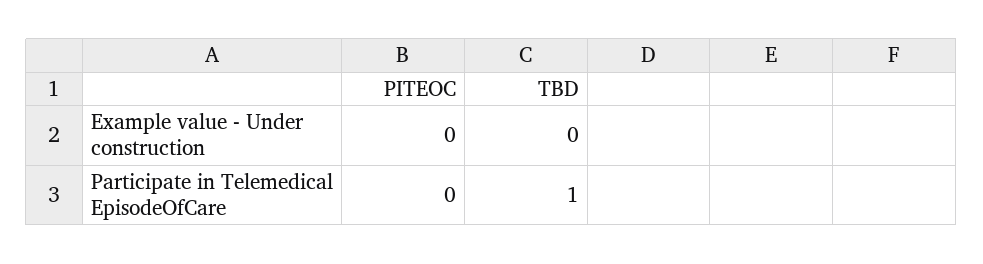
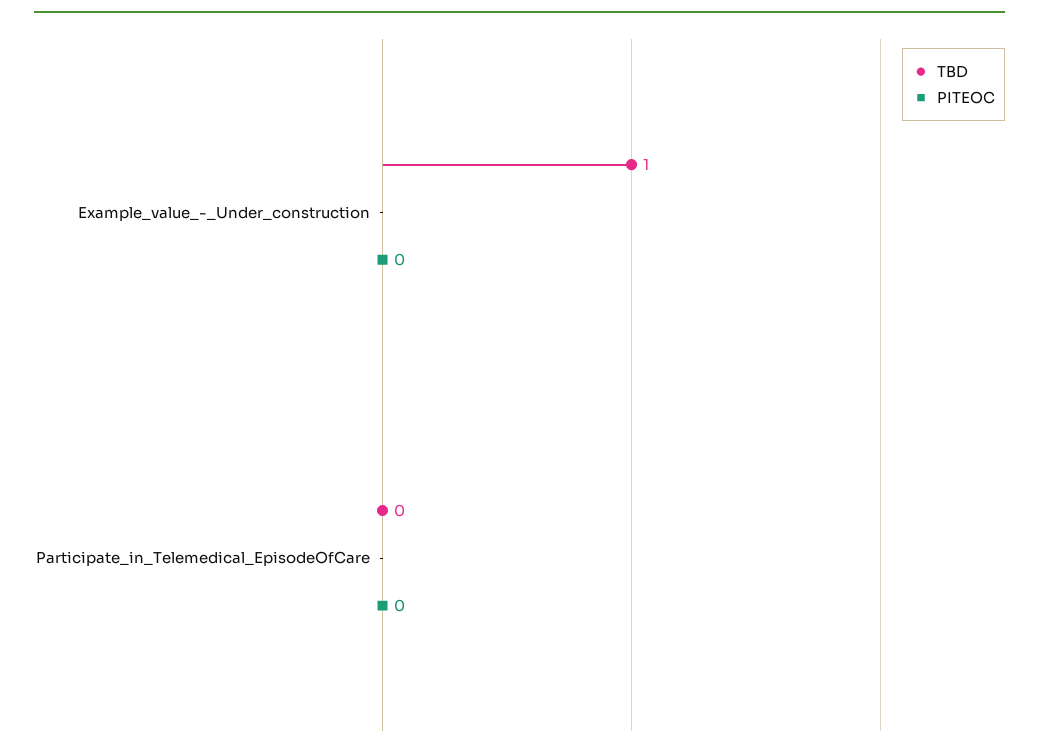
  {
    "PITEOC": {
      "Example value - Under construction": 0,
      "Participate in Telemedical EpisodeOfCare": 0
    },
    "TBD": {
-     "Example value - Under construction": 0,
+     "Example value - Under construction": 1,
-     "Participate in Telemedical EpisodeOfCare": 1
+     "Participate in Telemedical EpisodeOfCare": 0
    }
  }

